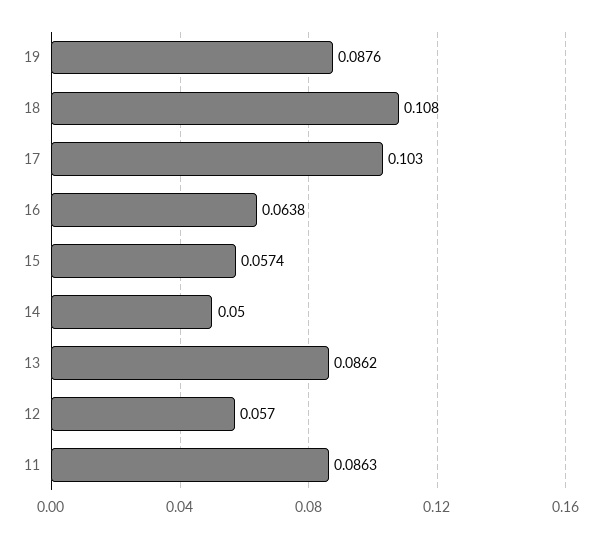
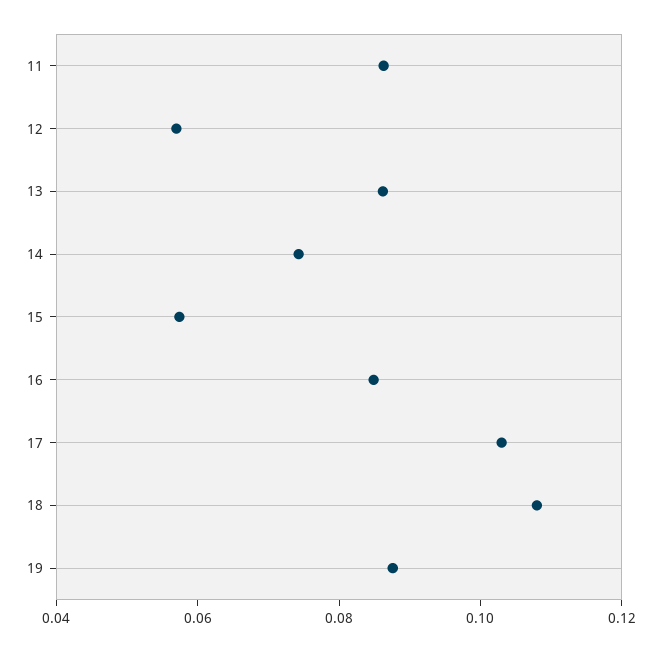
  {
    "19": 0.0876,
    "18": 0.108,
    "17": 0.103,
-   "16": 0.0638,
+   "16": 0.085,
    "15": 0.0574,
-   "14": 0.05,
+   "14": 0.075,
    "13": 0.0862,
    "12": 0.057,
    "11": 0.0863
  }

